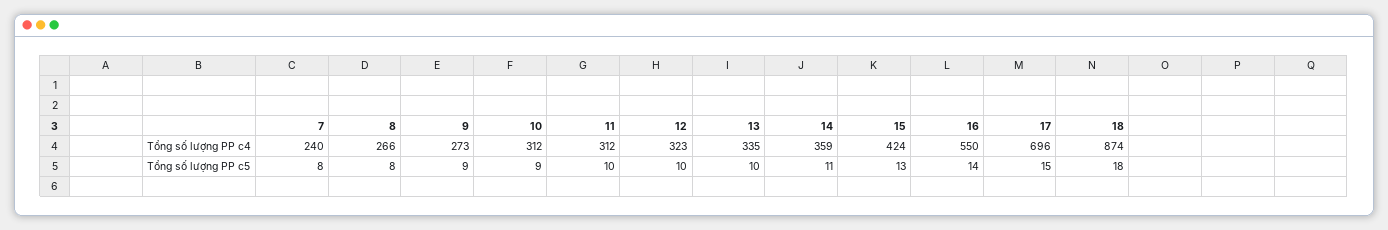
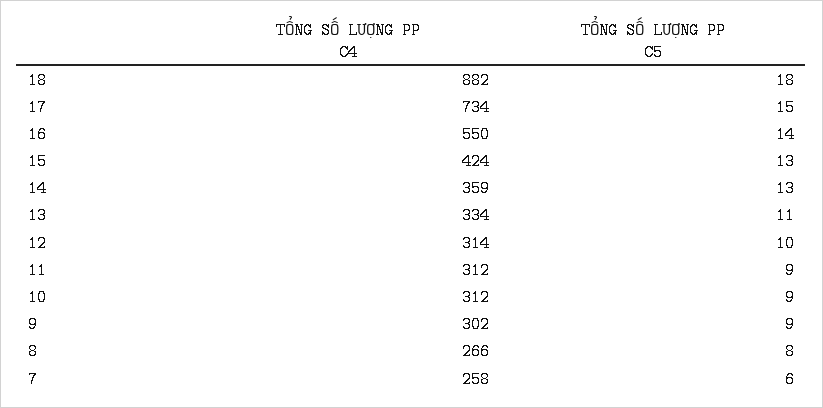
  {
    "7": {
-     "Tổng số lượng PP c4": 240,
+     "Tổng số lượng PP c4": 258,
-     "Tổng số lượng PP c5": 8
+     "Tổng số lượng PP c5": 6
    },
    "8": {
      "Tổng số lượng PP c4": 266,
      "Tổng số lượng PP c5": 8
    },
    "9": {
-     "Tổng số lượng PP c4": 273,
+     "Tổng số lượng PP c4": 302,
      "Tổng số lượng PP c5": 9
    },
    "10": {
      "Tổng số lượng PP c4": 312,
      "Tổng số lượng PP c5": 9
    },
    "11": {
      "Tổng số lượng PP c4": 312,
-     "Tổng số lượng PP c5": 10
+     "Tổng số lượng PP c5": 9
    },
    "12": {
-     "Tổng số lượng PP c4": 323,
+     "Tổng số lượng PP c4": 314,
      "Tổng số lượng PP c5": 10
    },
    "13": {
-     "Tổng số lượng PP c4": 335,
+     "Tổng số lượng PP c4": 334,
-     "Tổng số lượng PP c5": 10
+     "Tổng số lượng PP c5": 11
    },
    "14": {
      "Tổng số lượng PP c4": 359,
-     "Tổng số lượng PP c5": 11
+     "Tổng số lượng PP c5": 13
    },
    "15": {
      "Tổng số lượng PP c4": 424,
      "Tổng số lượng PP c5": 13
    },
    "16": {
      "Tổng số lượng PP c4": 550,
      "Tổng số lượng PP c5": 14
    },
    "17": {
-     "Tổng số lượng PP c4": 696,
+     "Tổng số lượng PP c4": 734,
      "Tổng số lượng PP c5": 15
    },
    "18": {
-     "Tổng số lượng PP c4": 874,
+     "Tổng số lượng PP c4": 882,
      "Tổng số lượng PP c5": 18
    }
  }

